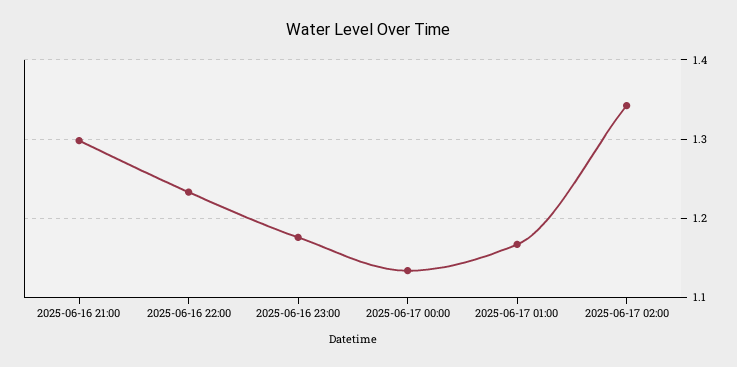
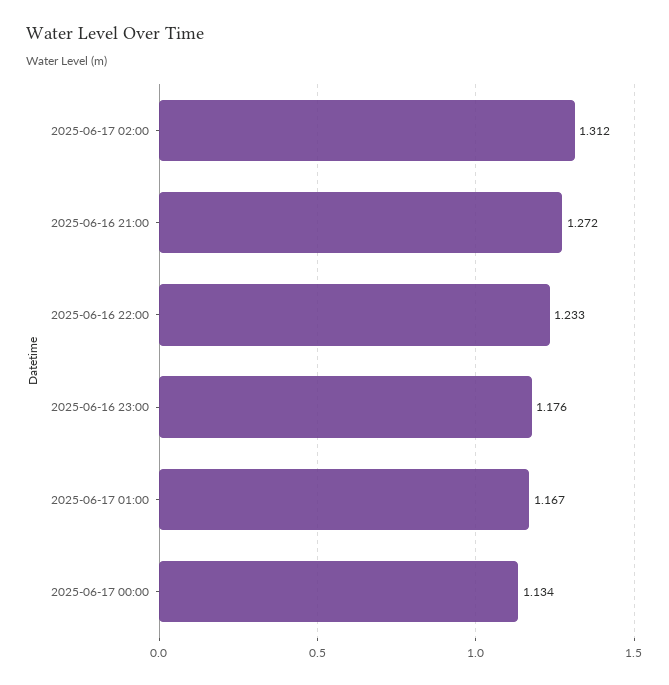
  {
-   "2025-06-16 21:00": 1.3,
+   "2025-06-16 21:00": 1.272,
    "2025-06-16 22:00": 1.233,
    "2025-06-16 23:00": 1.176,
    "2025-06-17 00:00": 1.134,
    "2025-06-17 01:00": 1.167,
-   "2025-06-17 02:00": 1.34
+   "2025-06-17 02:00": 1.312
  }

